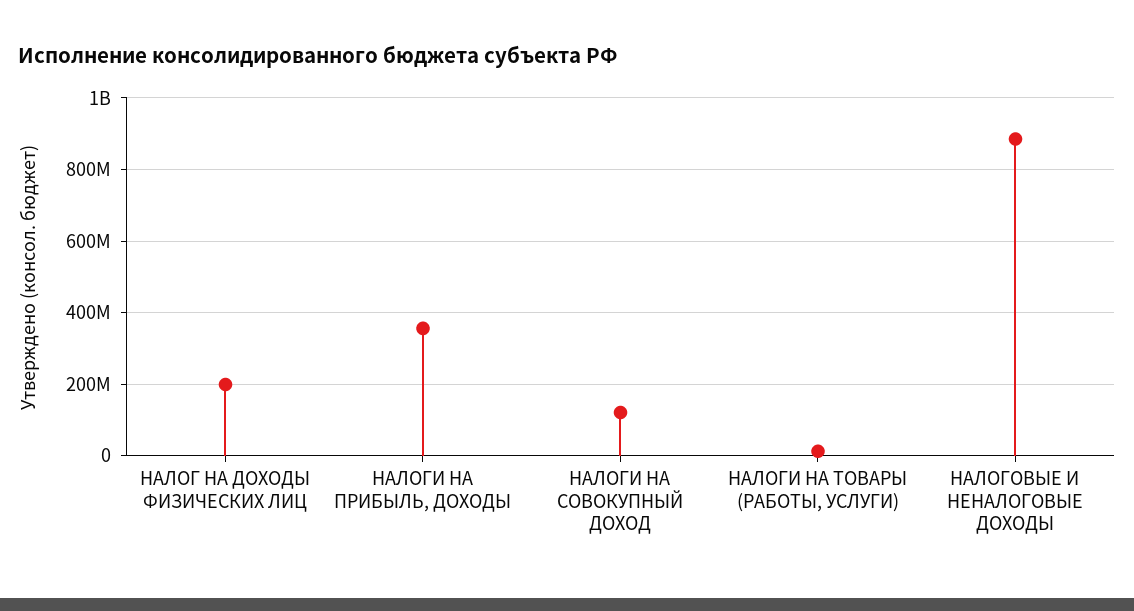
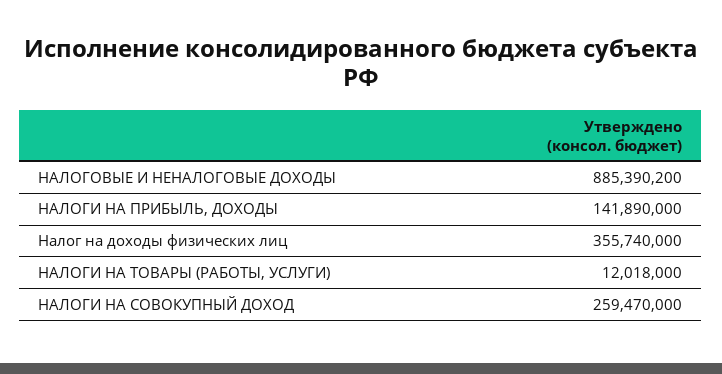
  {
-   "НАЛОГ НА ДОХОДЫ ФИЗИЧЕСКИХ ЛИЦ": 200000000,
+   "НАЛОГ НА ДОХОДЫ ФИЗИЧЕСКИХ ЛИЦ": 355740000,
-   "НАЛОГИ НА ПРИБЫЛЬ, ДОХОДЫ": 360000000,
+   "НАЛОГИ НА ПРИБЫЛЬ, ДОХОДЫ": 141890000,
-   "НАЛОГИ НА СОВОКУПНЫЙ ДОХОД": 120000000,
+   "НАЛОГИ НА СОВОКУПНЫЙ ДОХОД": 259470000,
    "НАЛОГИ НА ТОВАРЫ (РАБОТЫ, УСЛУГИ)": 12018000,
    "НАЛОГОВЫЕ И НЕНАЛОГОВЫЕ ДОХОДЫ": 885390200
  }

